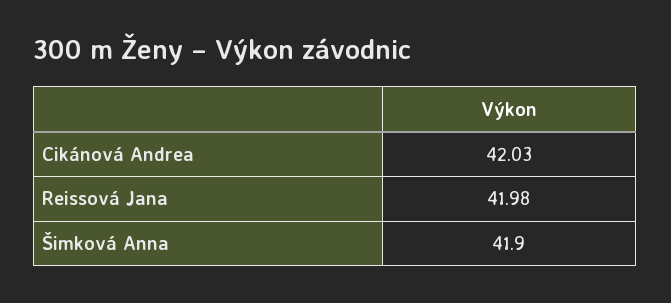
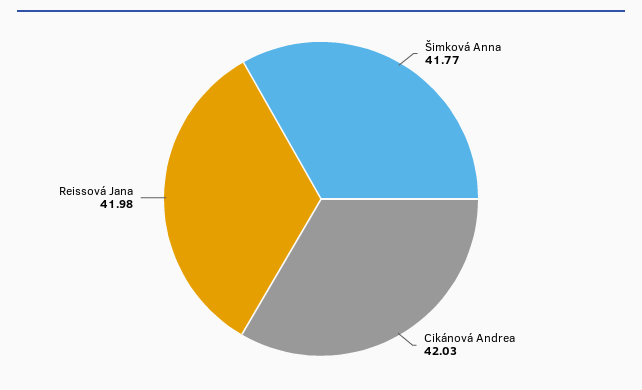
  {
    "Cikánová Andrea": 42.03,
    "Reissová Jana": 41.98,
-   "Šimková Anna": 41.9
+   "Šimková Anna": 41.77
  }

